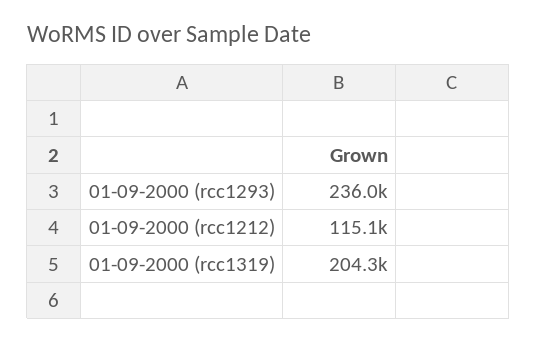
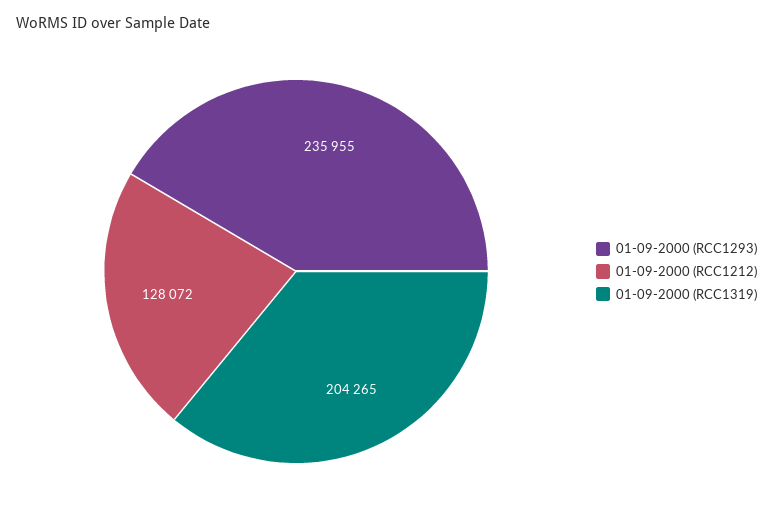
  {
    "01-09-2000 (rcc1293)": 235955,
-   "01-09-2000 (rcc1212)": 115100,
+   "01-09-2000 (rcc1212)": 128072,
    "01-09-2000 (rcc1319)": 204265
  }

